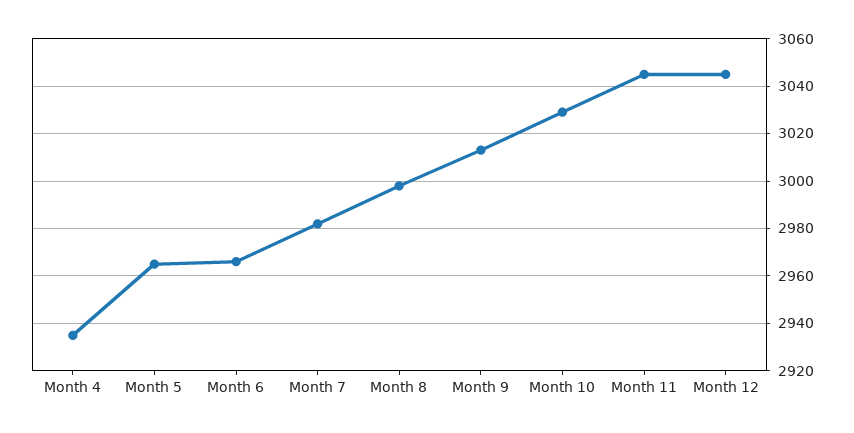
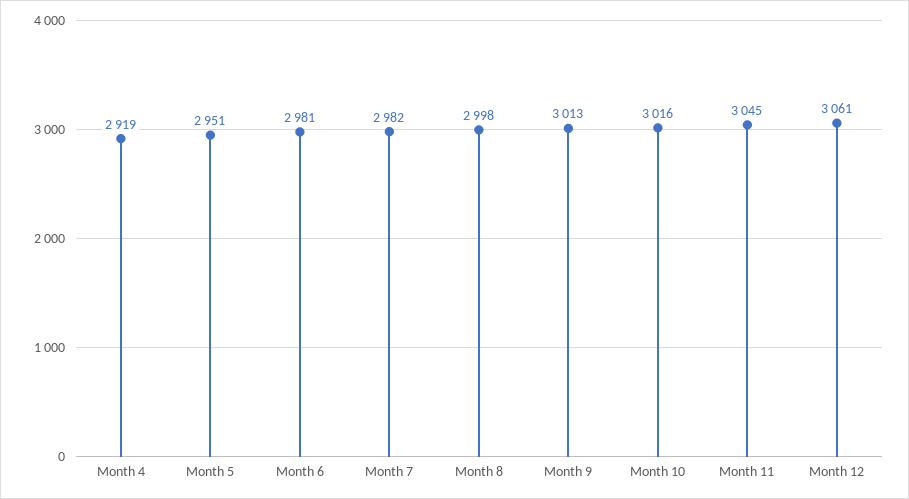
  {
-   "Month 4": 2935,
+   "Month 4": 2919,
-   "Month 5": 2965,
+   "Month 5": 2951,
-   "Month 6": 2965,
+   "Month 6": 2981,
    "Month 7": 2982,
    "Month 8": 2998,
    "Month 9": 3013,
-   "Month 10": 3030,
+   "Month 10": 3016,
    "Month 11": 3045,
-   "Month 12": 3045
+   "Month 12": 3061
  }

